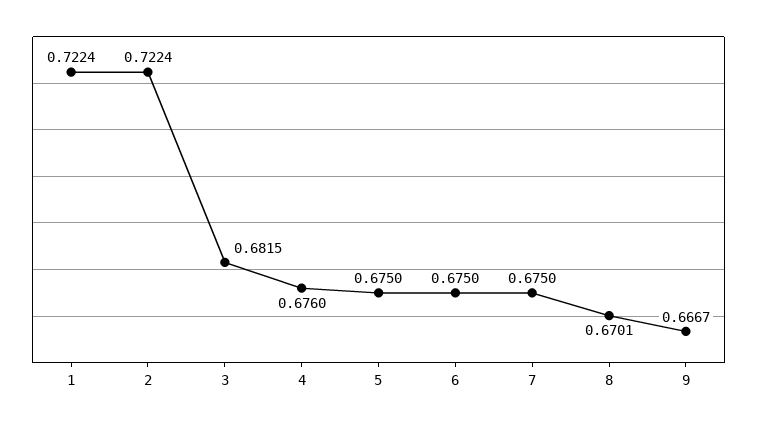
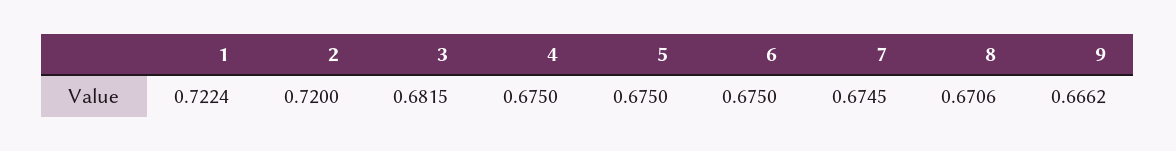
  {
    "1": 0.7224,
-   "2": 0.7224,
+   "2": 0.72,
    "3": 0.6815,
-   "4": 0.676,
+   "4": 0.675,
    "5": 0.675,
    "6": 0.675,
-   "7": 0.675,
+   "7": 0.6745,
-   "8": 0.6701,
+   "8": 0.6706,
-   "9": 0.6667
+   "9": 0.6662
  }

